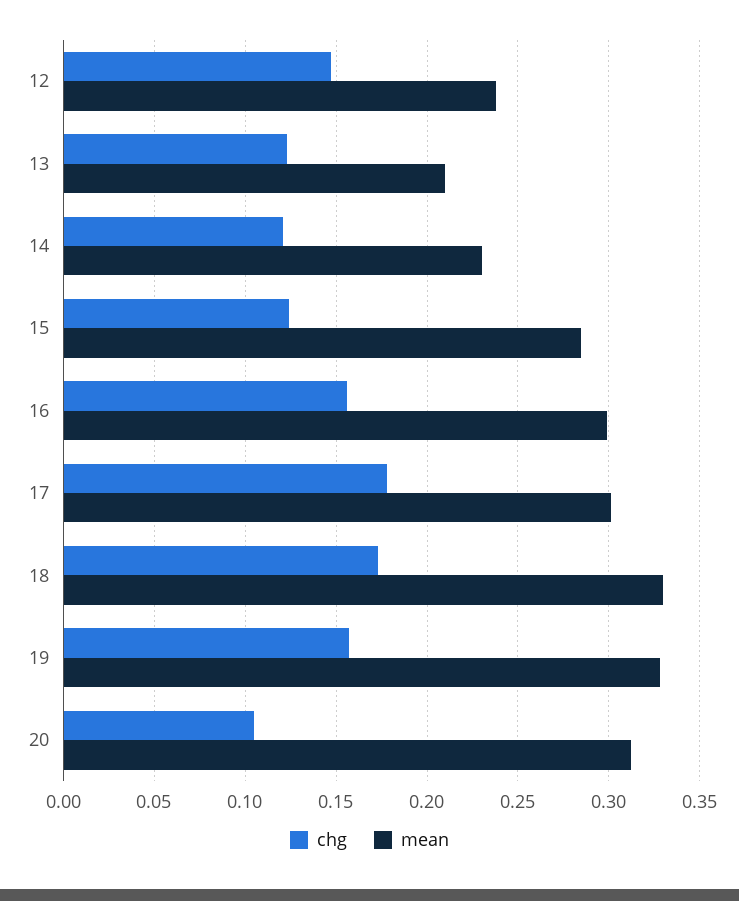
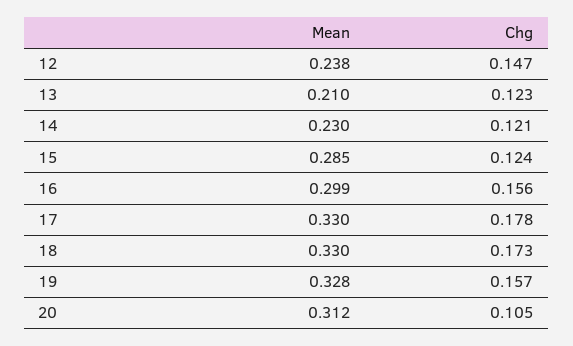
  {
    "chg": {
      "12": 0.147,
      "13": 0.123,
      "14": 0.121,
      "15": 0.124,
      "16": 0.156,
      "17": 0.178,
      "18": 0.173,
      "19": 0.157,
      "20": 0.105
    },
    "mean": {
      "12": 0.238,
      "13": 0.21,
      "14": 0.23,
      "15": 0.285,
      "16": 0.299,
-     "17": 0.3,
+     "17": 0.33,
      "18": 0.33,
      "19": 0.328,
      "20": 0.312
    }
  }

